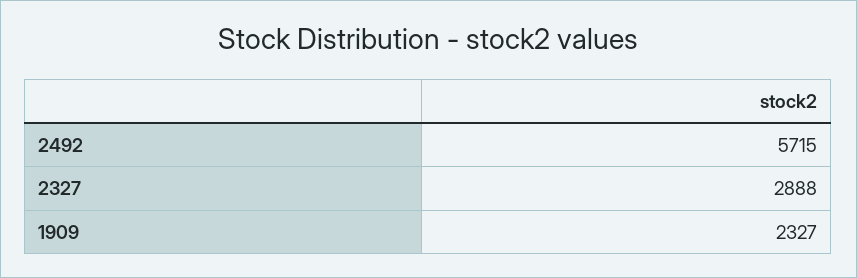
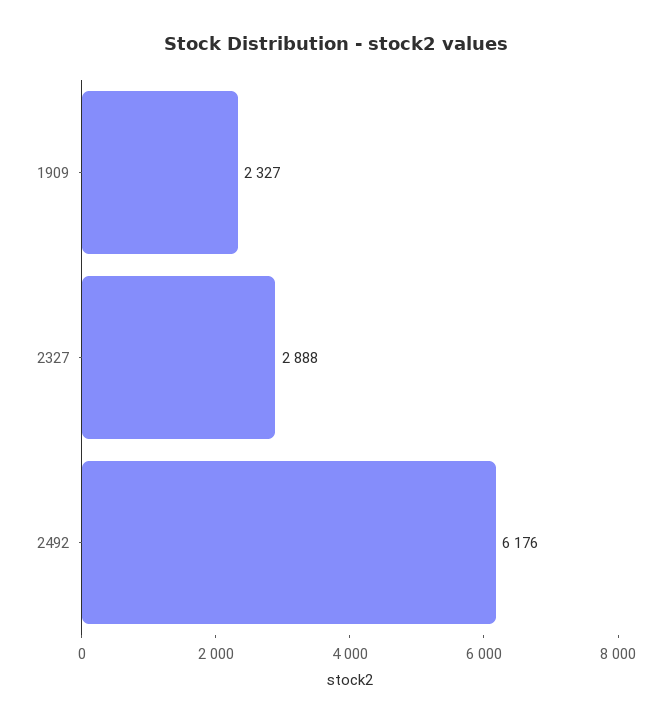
  {
-   "2492": 5715,
+   "2492": 6176,
    "2327": 2888,
    "1909": 2327
  }

